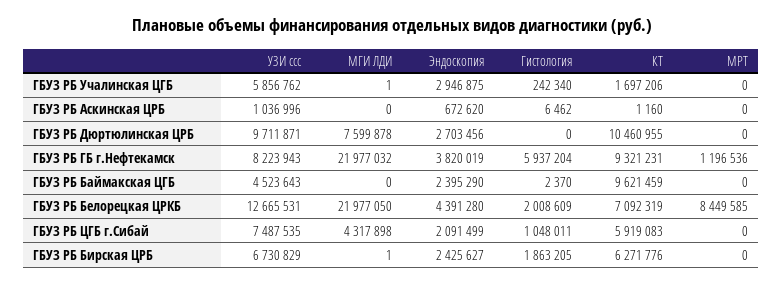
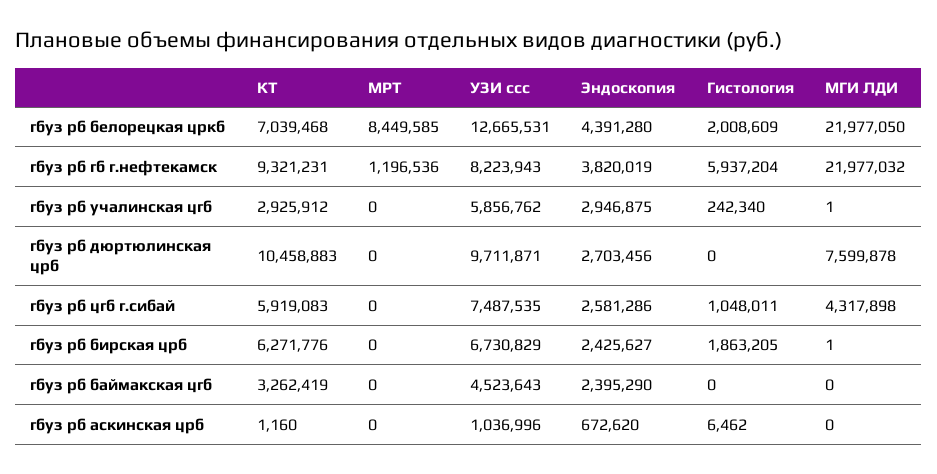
  {
    "УЗИ ссс": {
      "ГБУЗ РБ Учалинская ЦГБ": 5856762,
      "ГБУЗ РБ Аскинская ЦРБ": 1036996,
      "ГБУЗ РБ Дюртюлинская ЦРБ": 9711871,
      "ГБУЗ РБ ГБ г.Нефтекамск": 8223943,
      "ГБУЗ РБ Баймакская ЦГБ": 4523643,
      "ГБУЗ РБ Белорецкая ЦРКБ": 12665531,
      "ГБУЗ РБ ЦГБ г.Сибай": 7487535,
      "ГБУЗ РБ Бирская ЦРБ": 6730829
    },
    "МГИ ЛДИ": {
      "ГБУЗ РБ Учалинская ЦГБ": 1,
      "ГБУЗ РБ Аскинская ЦРБ": 0,
      "ГБУЗ РБ Дюртюлинская ЦРБ": 7599878,
      "ГБУЗ РБ ГБ г.Нефтекамск": 21977032,
      "ГБУЗ РБ Баймакская ЦГБ": 0,
      "ГБУЗ РБ Белорецкая ЦРКБ": 21977050,
      "ГБУЗ РБ ЦГБ г.Сибай": 4317898,
      "ГБУЗ РБ Бирская ЦРБ": 1
    },
    "Эндоскопия": {
      "ГБУЗ РБ Учалинская ЦГБ": 2946875,
      "ГБУЗ РБ Аскинская ЦРБ": 672620,
      "ГБУЗ РБ Дюртюлинская ЦРБ": 2703456,
      "ГБУЗ РБ ГБ г.Нефтекамск": 3820019,
      "ГБУЗ РБ Баймакская ЦГБ": 2395290,
      "ГБУЗ РБ Белорецкая ЦРКБ": 4391280,
-     "ГБУЗ РБ ЦГБ г.Сибай": 2091499,
+     "ГБУЗ РБ ЦГБ г.Сибай": 2581286,
      "ГБУЗ РБ Бирская ЦРБ": 2425627
    },
    "Гистология": {
      "ГБУЗ РБ Учалинская ЦГБ": 242340,
      "ГБУЗ РБ Аскинская ЦРБ": 6462,
      "ГБУЗ РБ Дюртюлинская ЦРБ": 0,
      "ГБУЗ РБ ГБ г.Нефтекамск": 5937204,
-     "ГБУЗ РБ Баймакская ЦГБ": 2370,
+     "ГБУЗ РБ Баймакская ЦГБ": 0,
      "ГБУЗ РБ Белорецкая ЦРКБ": 2008609,
      "ГБУЗ РБ ЦГБ г.Сибай": 1048011,
      "ГБУЗ РБ Бирская ЦРБ": 1863205
    },
    "КТ": {
-     "ГБУЗ РБ Учалинская ЦГБ": 1697206,
+     "ГБУЗ РБ Учалинская ЦГБ": 2925912,
      "ГБУЗ РБ Аскинская ЦРБ": 1160,
-     "ГБУЗ РБ Дюртюлинская ЦРБ": 10460955,
+     "ГБУЗ РБ Дюртюлинская ЦРБ": 10458883,
      "ГБУЗ РБ ГБ г.Нефтекамск": 9321231,
-     "ГБУЗ РБ Баймакская ЦГБ": 9621459,
+     "ГБУЗ РБ Баймакская ЦГБ": 3262419,
-     "ГБУЗ РБ Белорецкая ЦРКБ": 7092319,
+     "ГБУЗ РБ Белорецкая ЦРКБ": 7039468,
      "ГБУЗ РБ ЦГБ г.Сибай": 5919083,
      "ГБУЗ РБ Бирская ЦРБ": 6271776
    },
    "МРТ": {
      "ГБУЗ РБ Учалинская ЦГБ": 0,
      "ГБУЗ РБ Аскинская ЦРБ": 0,
      "ГБУЗ РБ Дюртюлинская ЦРБ": 0,
      "ГБУЗ РБ ГБ г.Нефтекамск": 1196536,
      "ГБУЗ РБ Баймакская ЦГБ": 0,
      "ГБУЗ РБ Белорецкая ЦРКБ": 8449585,
      "ГБУЗ РБ ЦГБ г.Сибай": 0,
      "ГБУЗ РБ Бирская ЦРБ": 0
    }
  }

